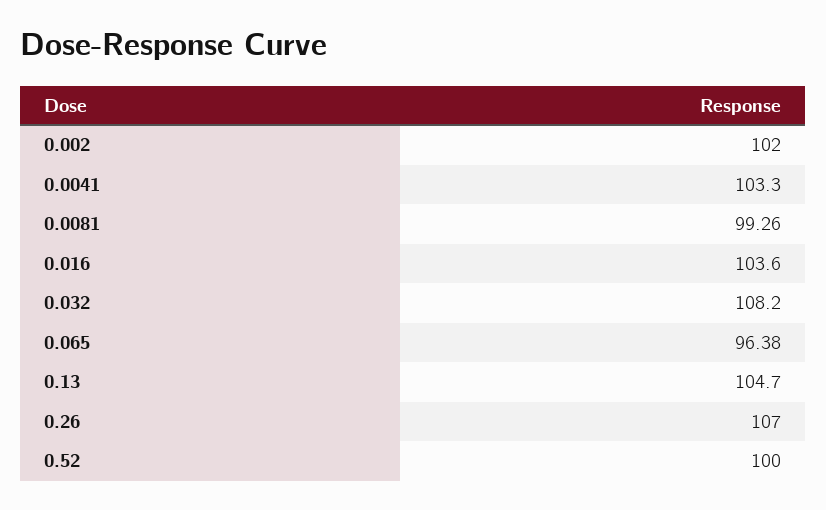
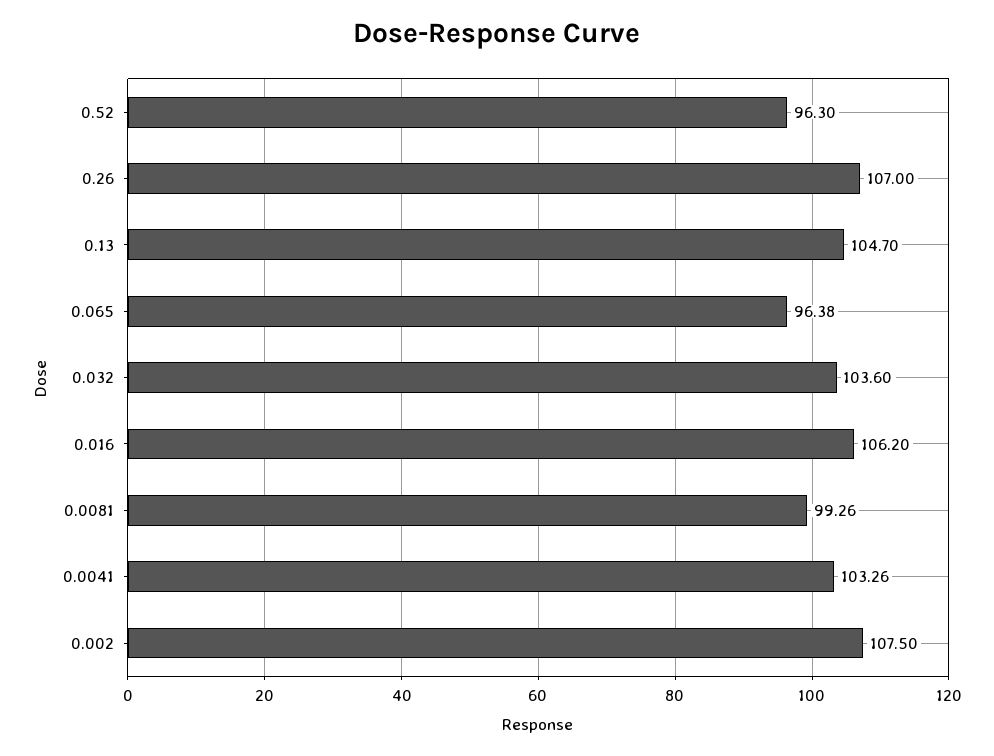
  {
-   "0.002": 102,
+   "0.002": 107.5,
-   "0.0041": 103.3,
+   "0.0041": 103.26,
    "0.0081": 99.26,
-   "0.016": 103.6,
+   "0.016": 106.2,
-   "0.032": 108.2,
+   "0.032": 103.6,
    "0.065": 96.38,
    "0.13": 104.7,
    "0.26": 107,
-   "0.52": 100
+   "0.52": 96.3
  }

